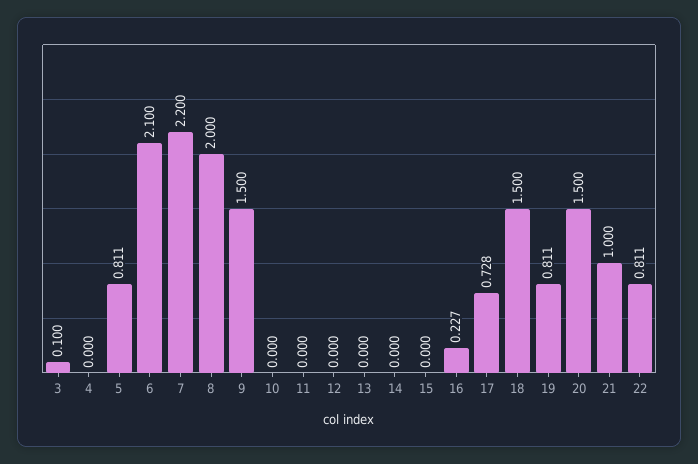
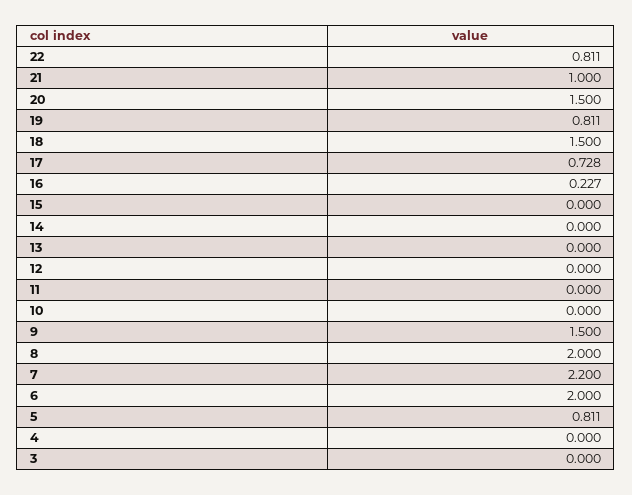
  {
-   "3": 0.1,
+   "3": 0,
    "4": 0,
    "5": 0.811,
-   "6": 2.1,
+   "6": 2,
    "7": 2.2,
    "8": 2,
    "9": 1.5,
    "10": 0,
    "11": 0,
    "12": 0,
    "13": 0,
    "14": 0,
    "15": 0,
    "16": 0.227,
    "17": 0.728,
    "18": 1.5,
    "19": 0.811,
    "20": 1.5,
    "21": 1,
    "22": 0.811
  }

